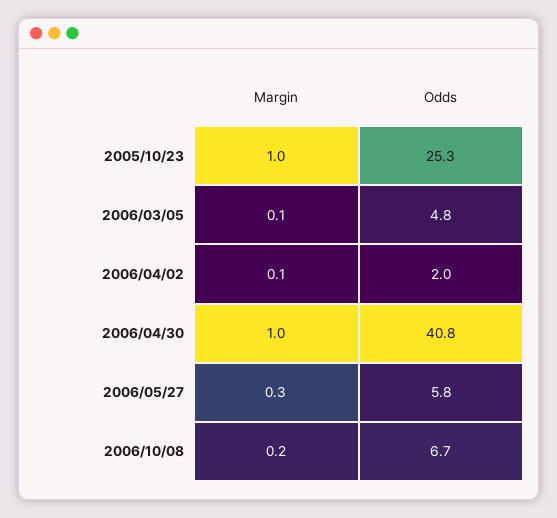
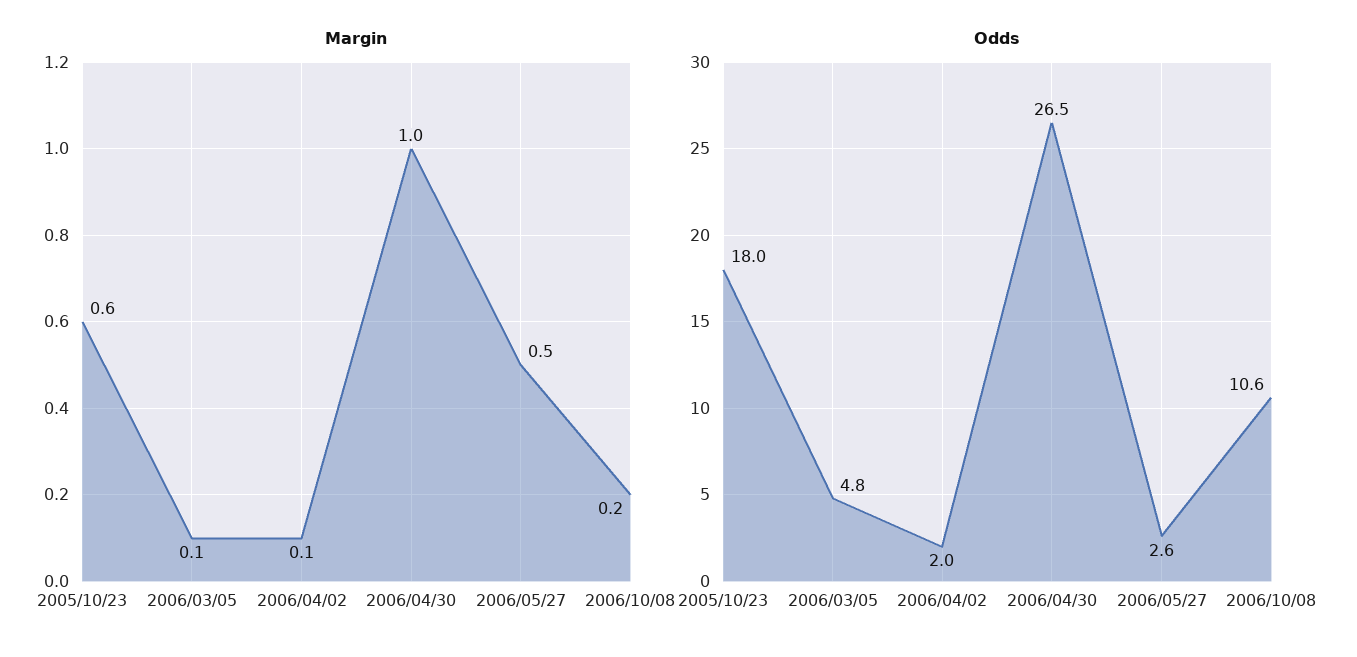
  {
    "Margin": {
-     "2005/10/23": 1,
+     "2005/10/23": 0.6,
      "2006/03/05": 0.1,
      "2006/04/02": 0.1,
      "2006/04/30": 1,
-     "2006/05/27": 0.3,
+     "2006/05/27": 0.5,
      "2006/10/08": 0.2
    },
    "Odds": {
-     "2005/10/23": 25.3,
+     "2005/10/23": 18,
      "2006/03/05": 4.8,
      "2006/04/02": 2,
-     "2006/04/30": 40.8,
+     "2006/04/30": 26.5,
-     "2006/05/27": 5.8,
+     "2006/05/27": 2.6,
-     "2006/10/08": 6.7
+     "2006/10/08": 10.6
    }
  }

